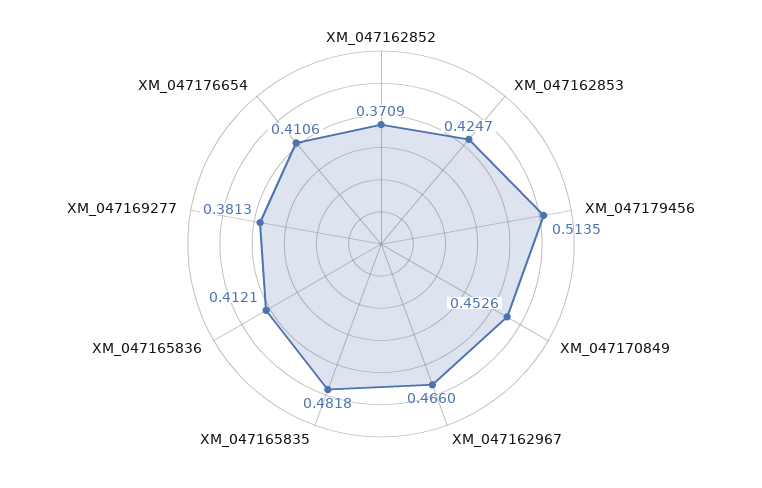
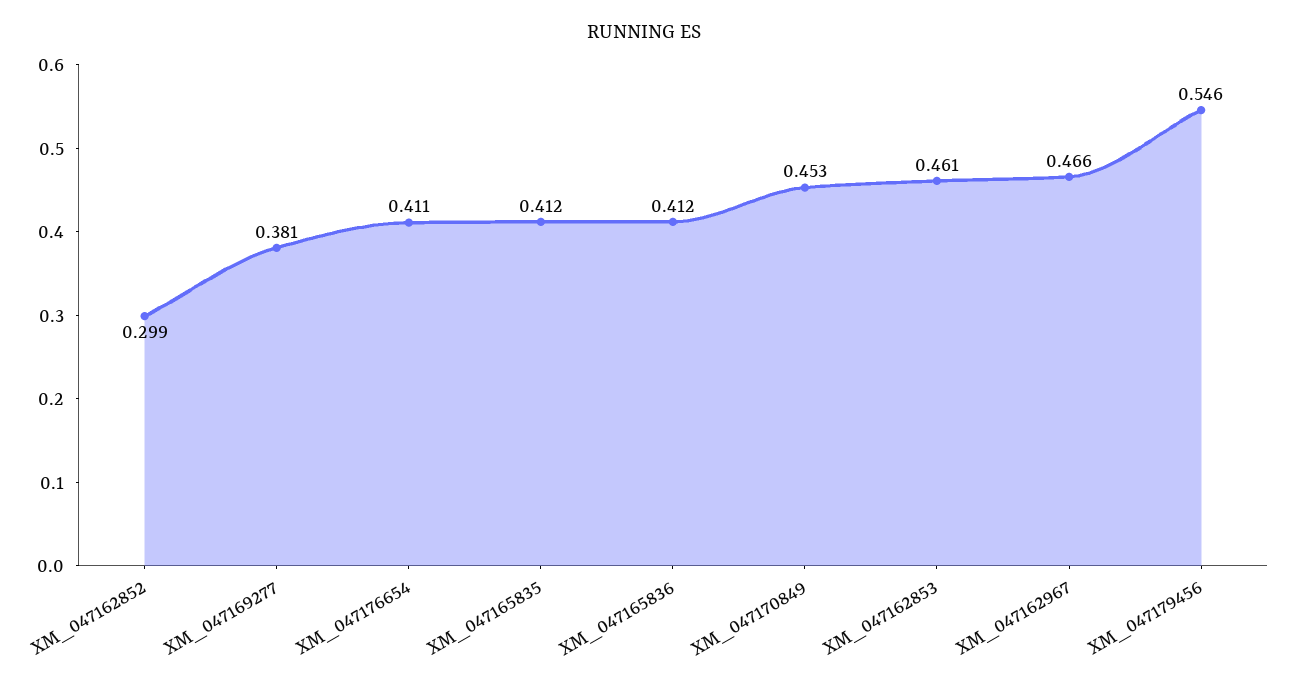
  {
-   "XM_047162852": 0.3709,
+   "XM_047162852": 0.299,
-   "XM_047162853": 0.4247,
+   "XM_047162853": 0.461,
-   "XM_047179456": 0.5135,
+   "XM_047179456": 0.546,
    "XM_047170849": 0.4526,
    "XM_047162967": 0.466,
-   "XM_047165835": 0.4818,
+   "XM_047165835": 0.412,
    "XM_047165836": 0.4121,
    "XM_047169277": 0.3813,
    "XM_047176654": 0.4106
  }

